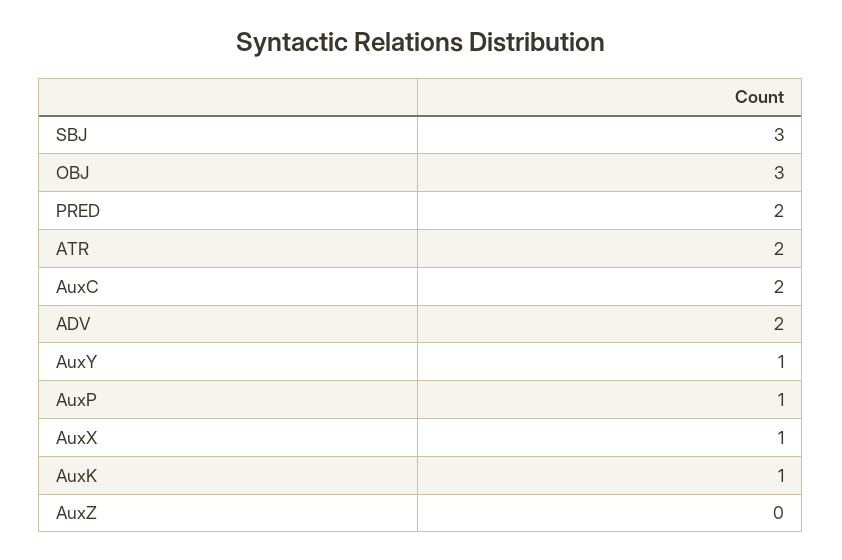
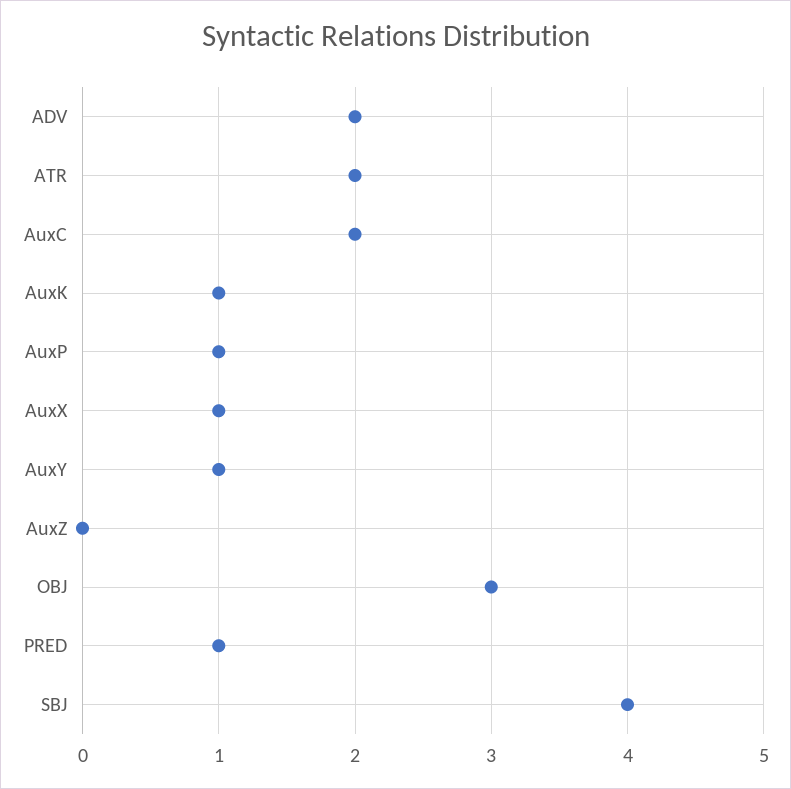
  {
-   "SBJ": 3,
+   "SBJ": 4,
    "OBJ": 3,
-   "PRED": 2,
+   "PRED": 1,
    "ATR": 2,
    "AuxC": 2,
    "ADV": 2,
    "AuxY": 1,
    "AuxP": 1,
    "AuxX": 1,
    "AuxK": 1,
    "AuxZ": 0
  }

